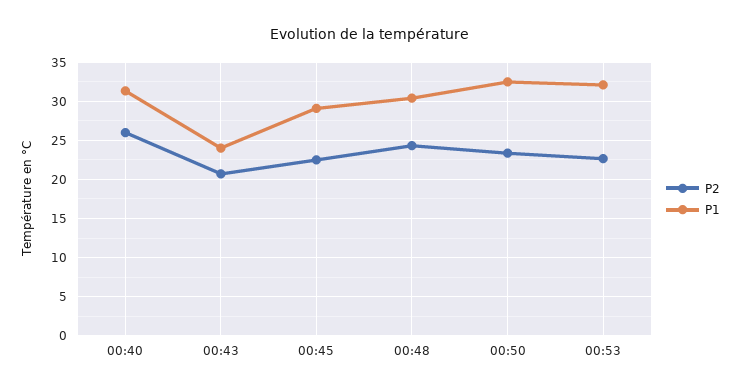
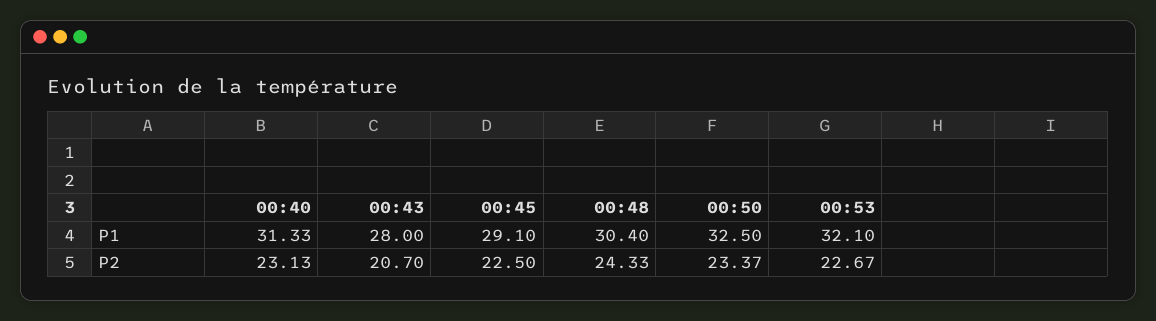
  {
    "P2": {
-     "00:40": 26,
+     "00:40": 23.13,
      "00:43": 20.7,
      "00:45": 22.5,
      "00:48": 24.33,
      "00:50": 23.37,
      "00:53": 22.67
    },
    "P1": {
      "00:40": 31.33,
-     "00:43": 24,
+     "00:43": 28,
      "00:45": 29.1,
      "00:48": 30.4,
      "00:50": 32.5,
      "00:53": 32.1
    }
  }

